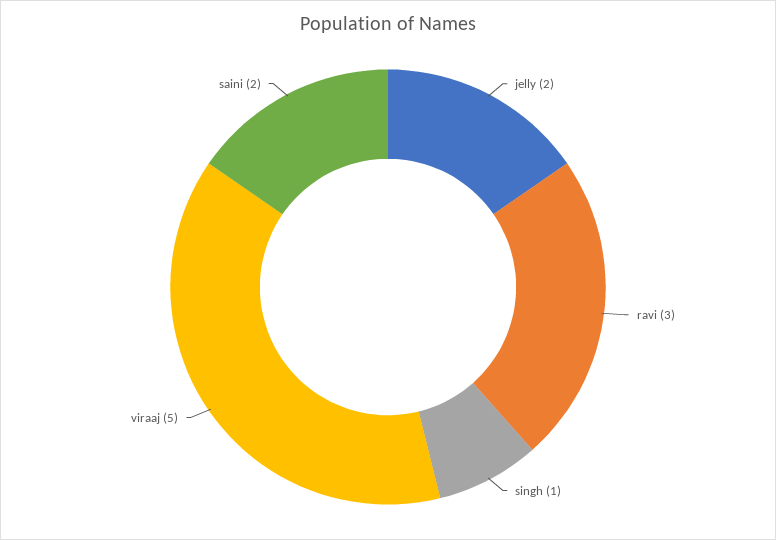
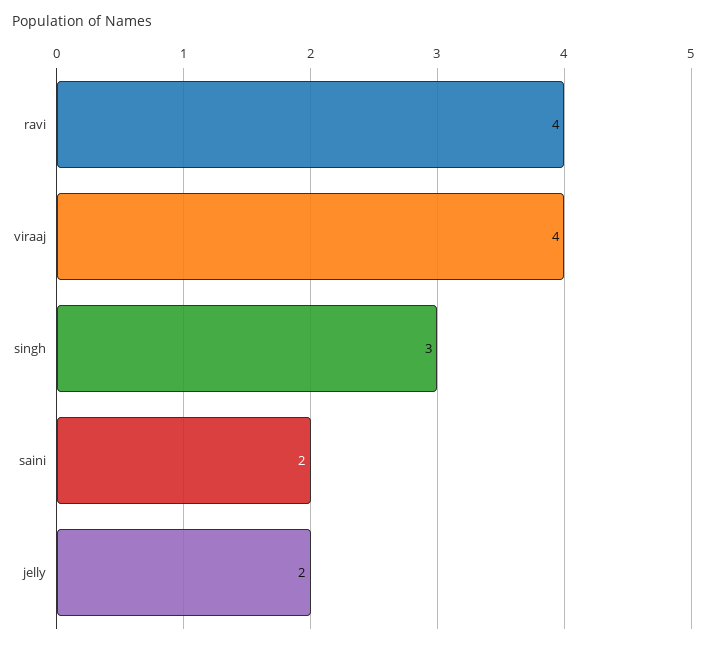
  {
    "jelly": 2,
-   "ravi": 3,
+   "ravi": 4,
-   "singh": 1,
+   "singh": 3,
-   "viraaj": 5,
+   "viraaj": 4,
    "saini": 2
  }

